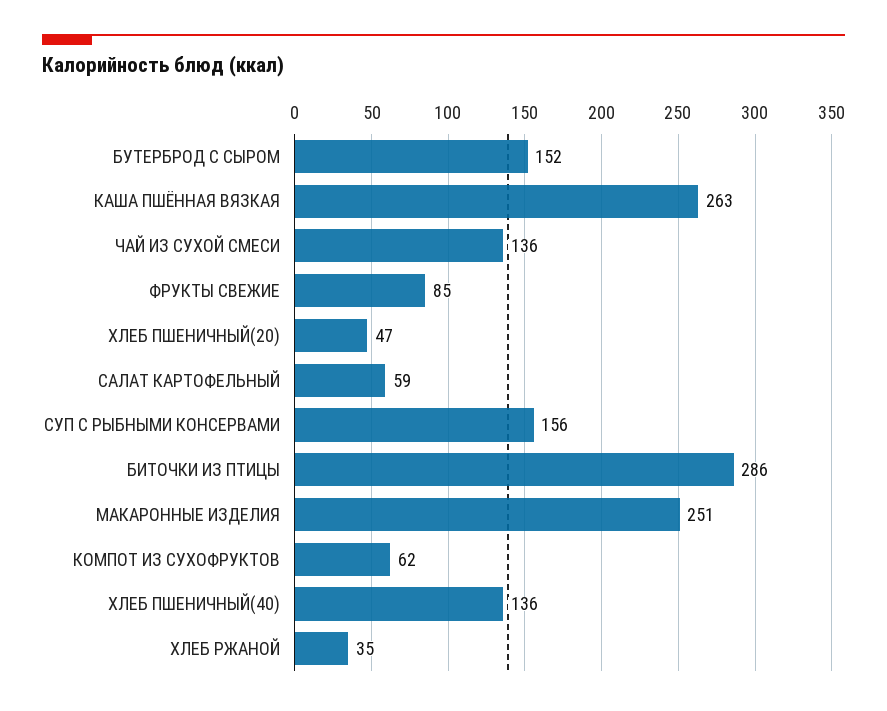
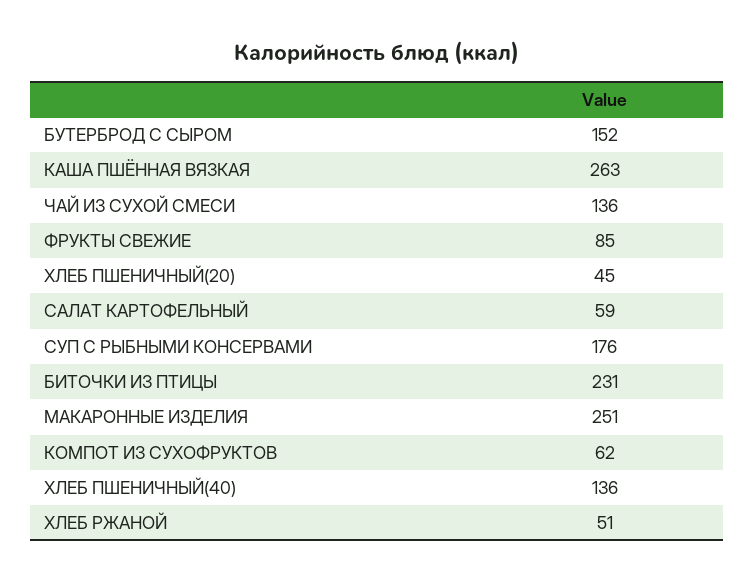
  {
    "БУТЕРБРОД С СЫРОМ": 152,
    "КАША ПШЁННАЯ ВЯЗКАЯ": 263,
    "ЧАЙ ИЗ СУХОЙ СМЕСИ": 136,
    "ФРУКТЫ СВЕЖИЕ": 85,
-   "ХЛЕБ ПШЕНИЧНЫЙ(20)": 47,
+   "ХЛЕБ ПШЕНИЧНЫЙ(20)": 45,
    "САЛАТ КАРТОФЕЛЬНЫЙ": 59,
-   "СУП С РЫБНЫМИ КОНСЕРВАМИ": 156,
+   "СУП С РЫБНЫМИ КОНСЕРВАМИ": 176,
-   "БИТОЧКИ ИЗ ПТИЦЫ": 286,
+   "БИТОЧКИ ИЗ ПТИЦЫ": 231,
    "МАКАРОННЫЕ ИЗДЕЛИЯ": 251,
    "КОМПОТ ИЗ СУХОФРУКТОВ": 62,
    "ХЛЕБ ПШЕНИЧНЫЙ(40)": 136,
-   "ХЛЕБ РЖАНОЙ": 35
+   "ХЛЕБ РЖАНОЙ": 51
  }

